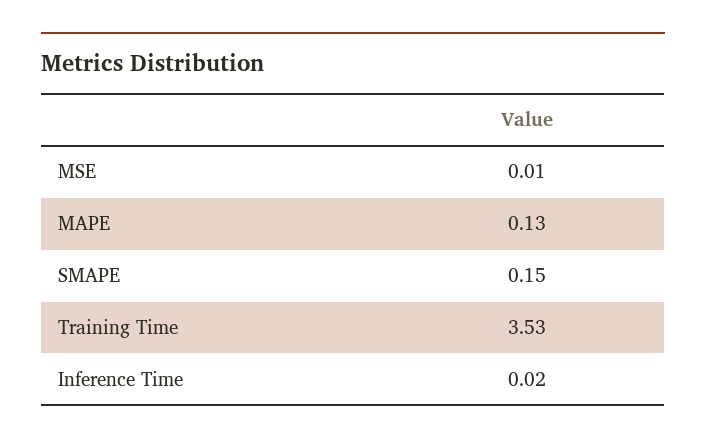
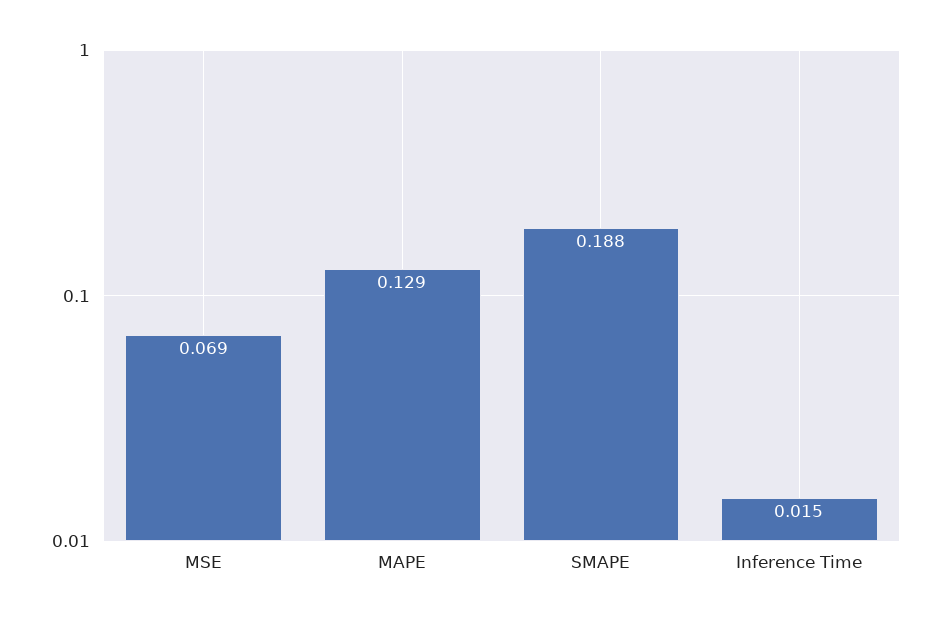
  {
-   "MSE": 0.01,
+   "MSE": 0.069,
    "MAPE": 0.129,
-   "SMAPE": 0.15,
+   "SMAPE": 0.188,
-   "Training Time": 3.53,
    "Inference Time": 0.015
  }

